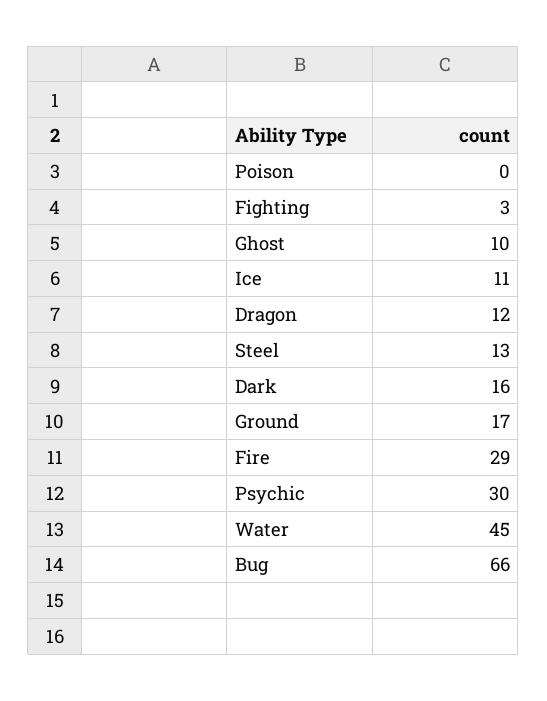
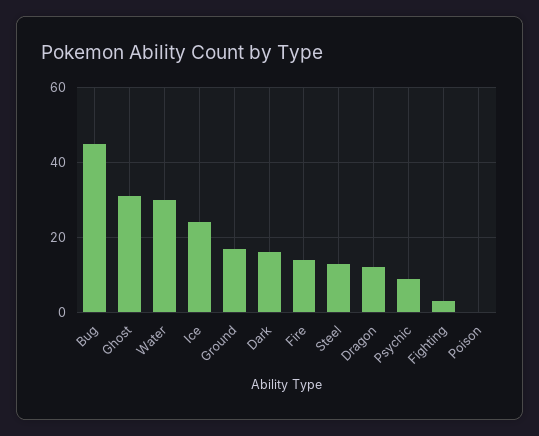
  {
    "Poison": 0,
    "Fighting": 3,
-   "Ghost": 10,
+   "Ghost": 30,
-   "Ice": 11,
+   "Ice": 25,
    "Dragon": 12,
    "Steel": 13,
    "Dark": 16,
    "Ground": 17,
-   "Fire": 29,
+   "Fire": 15,
-   "Psychic": 30,
+   "Psychic": 10,
-   "Water": 45,
+   "Water": 30,
-   "Bug": 66
+   "Bug": 45
  }

